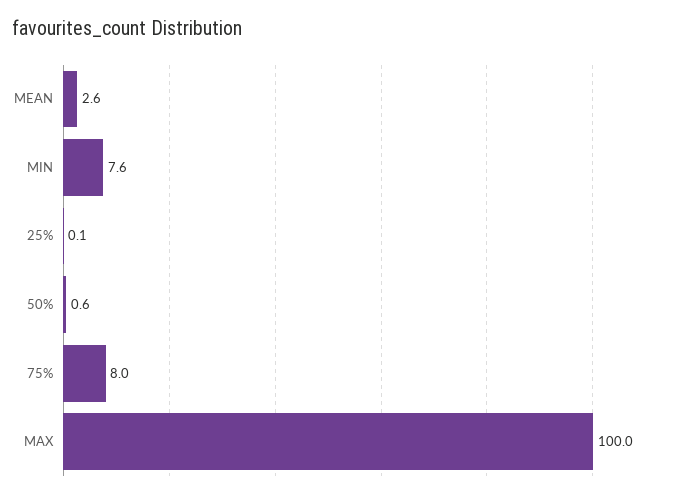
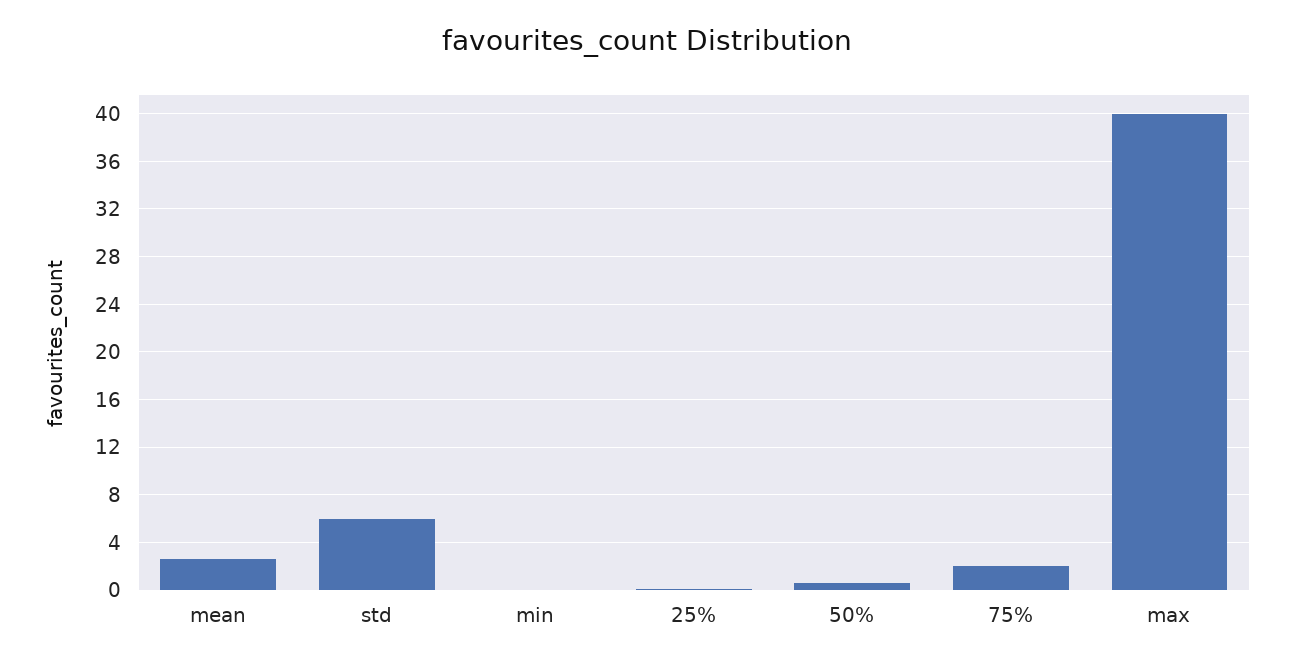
  {
    "MEAN": 2.6,
-   "MIN": 7.6,
+   "MIN": 0,
    "25%": 0.1,
    "50%": 0.6,
-   "75%": 8,
+   "75%": 2,
-   "MAX": 100
+   "MAX": 40,
+   "std": 6
  }

